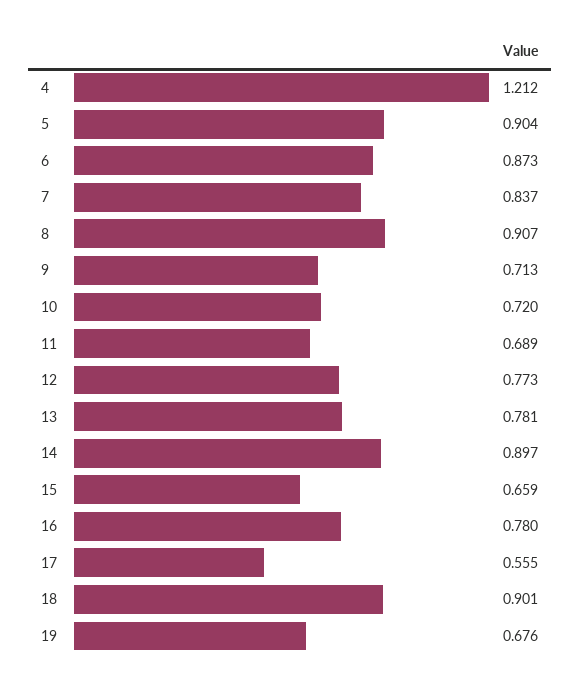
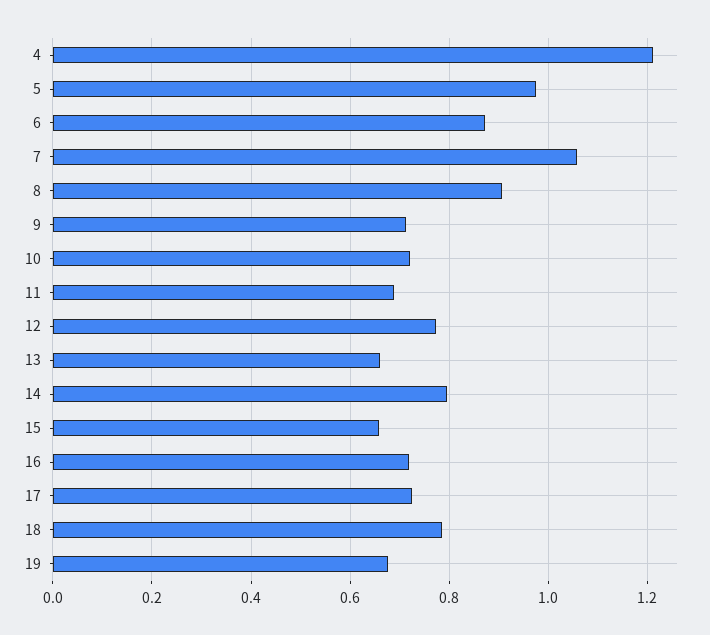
  {
    "4": 1.212,
-   "5": 0.904,
+   "5": 0.98,
    "6": 0.873,
-   "7": 0.837,
+   "7": 1.06,
    "8": 0.907,
    "9": 0.713,
    "10": 0.72,
    "11": 0.689,
    "12": 0.773,
-   "13": 0.781,
+   "13": 0.66,
-   "14": 0.897,
+   "14": 0.8,
    "15": 0.659,
-   "16": 0.78,
+   "16": 0.72,
-   "17": 0.555,
+   "17": 0.72,
-   "18": 0.901,
+   "18": 0.78,
    "19": 0.676
  }

